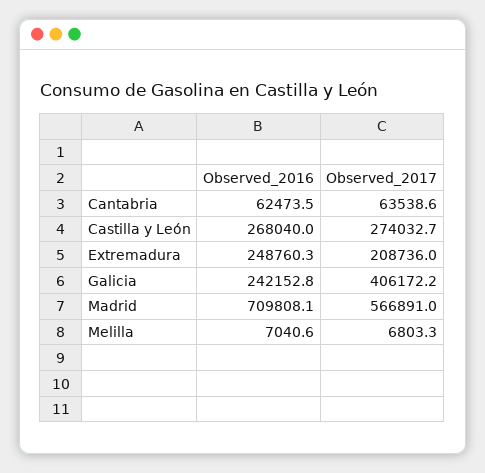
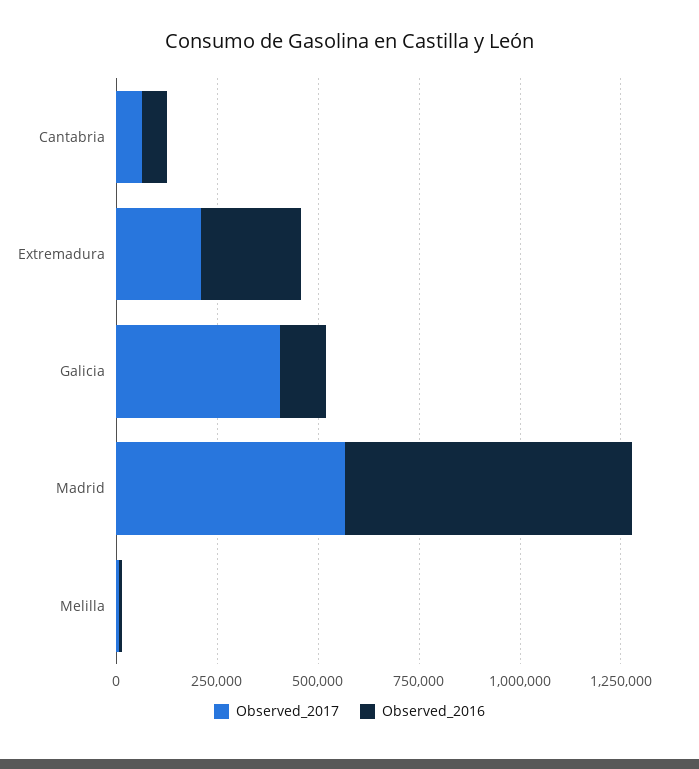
  {
    "Observed_2016": {
      "Cantabria": 62473.5,
-     "Castilla y León": 268040,
      "Extremadura": 248760.3,
-     "Galicia": 242152.8,
+     "Galicia": 100000,
      "Madrid": 709808.1,
      "Melilla": 7040.6
    },
    "Observed_2017": {
      "Cantabria": 63538.6,
-     "Castilla y León": 274032.7,
      "Extremadura": 208736,
      "Galicia": 406172.2,
      "Madrid": 566891,
      "Melilla": 6803.3
    }
  }

